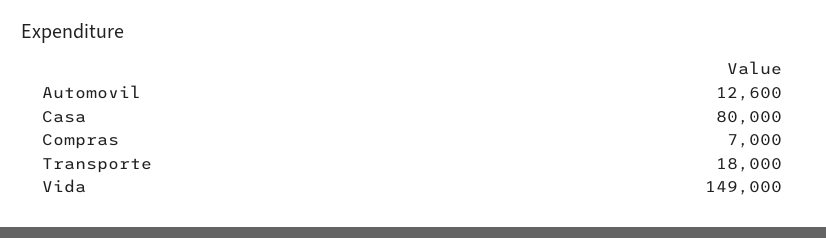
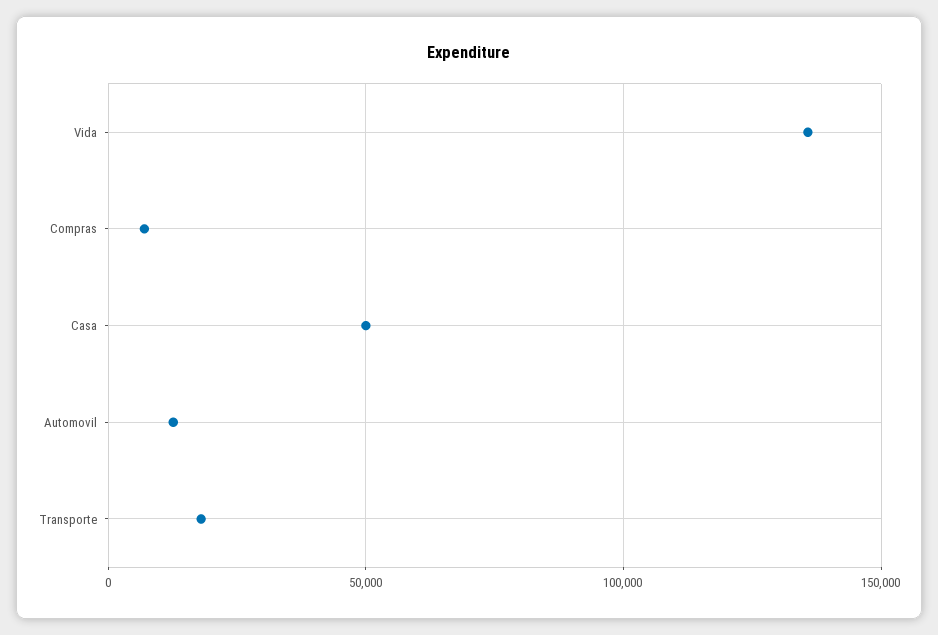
  {
    "Automovil": 12600,
-   "Casa": 80000,
+   "Casa": 50000,
    "Compras": 7000,
    "Transporte": 18000,
-   "Vida": 149000
+   "Vida": 135000
  }

